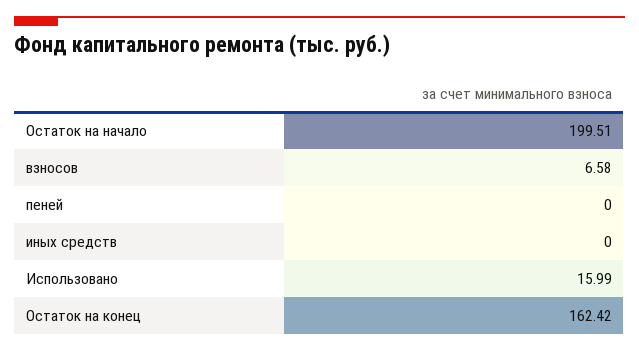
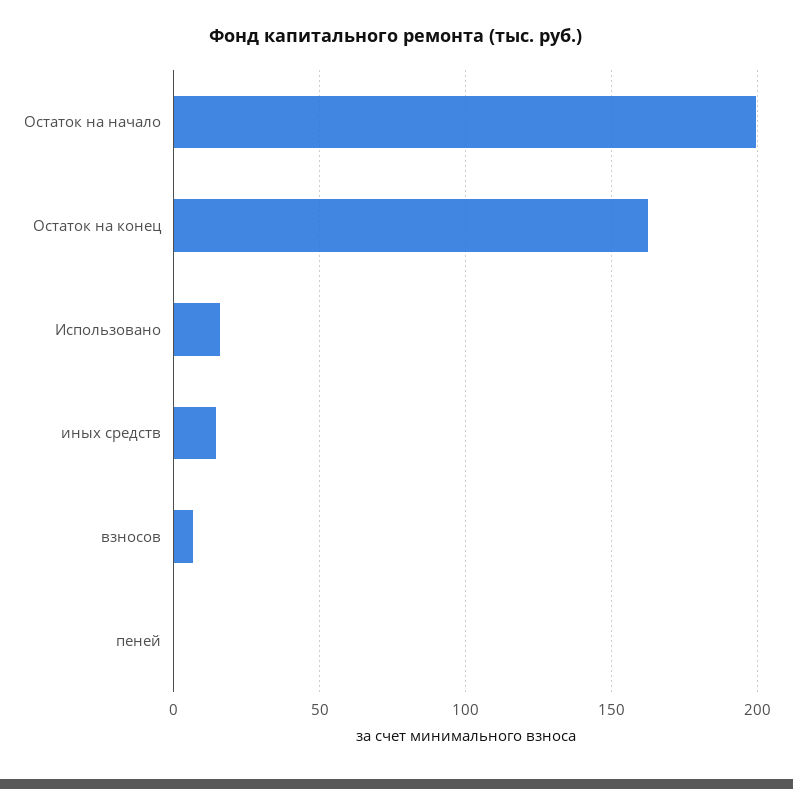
  {
    "Остаток на начало": 199.51,
    "взносов": 6.58,
    "пеней": 0,
-   "иных средств": 0,
+   "иных средств": 15,
    "Использовано": 15.99,
    "Остаток на конец": 162.42
  }

